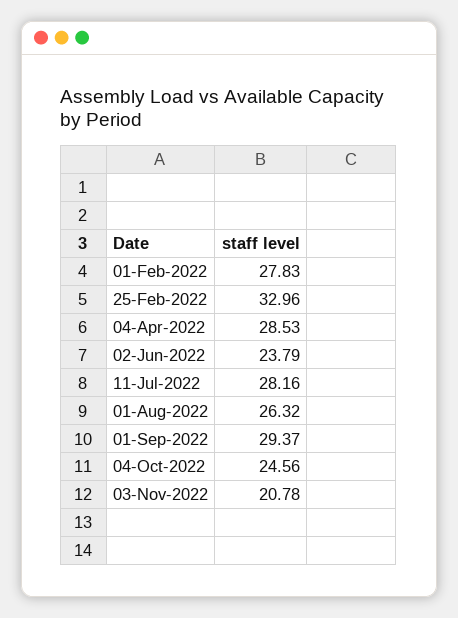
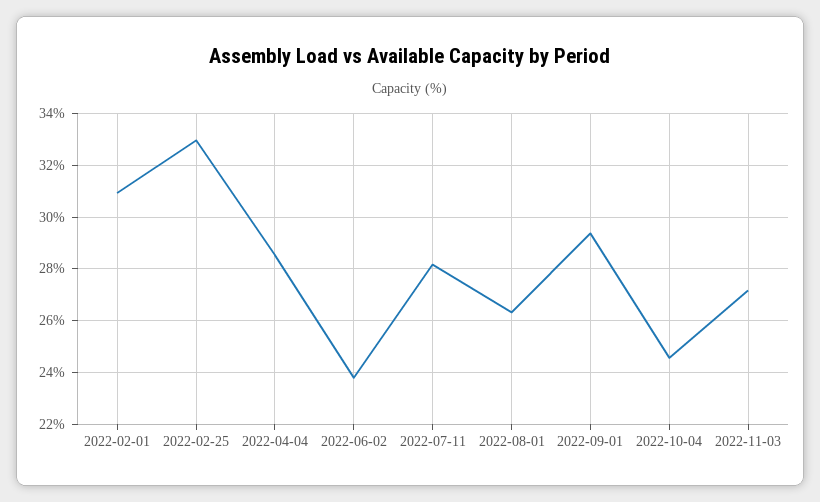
  {
-   "01-Feb-2022": 27.83,
+   "01-Feb-2022": 31,
    "25-Feb-2022": 32.96,
    "04-Apr-2022": 28.53,
    "02-Jun-2022": 23.79,
    "11-Jul-2022": 28.16,
    "01-Aug-2022": 26.32,
    "01-Sep-2022": 29.37,
    "04-Oct-2022": 24.56,
-   "03-Nov-2022": 20.78
+   "03-Nov-2022": 27.25
  }

